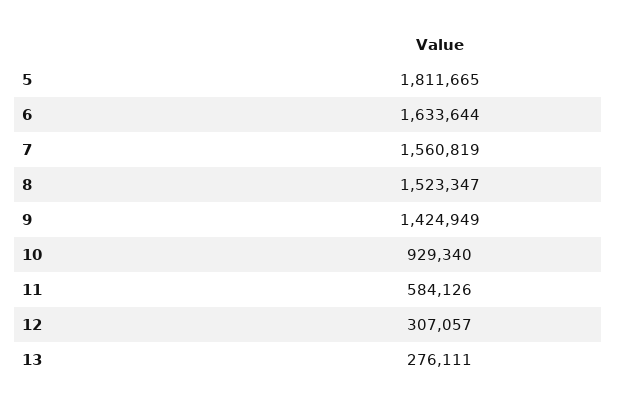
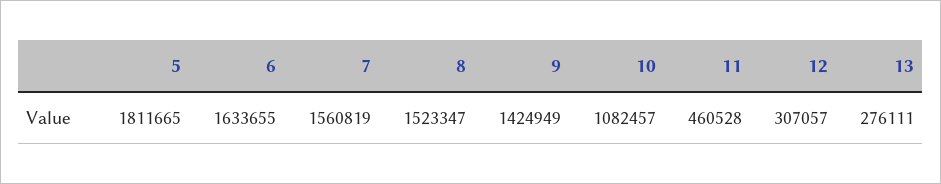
  {
    "5": 1811665,
-   "6": 1633644,
+   "6": 1633655,
    "7": 1560819,
    "8": 1523347,
    "9": 1424949,
-   "10": 929340,
+   "10": 1082457,
-   "11": 584126,
+   "11": 460528,
    "12": 307057,
    "13": 276111
  }

